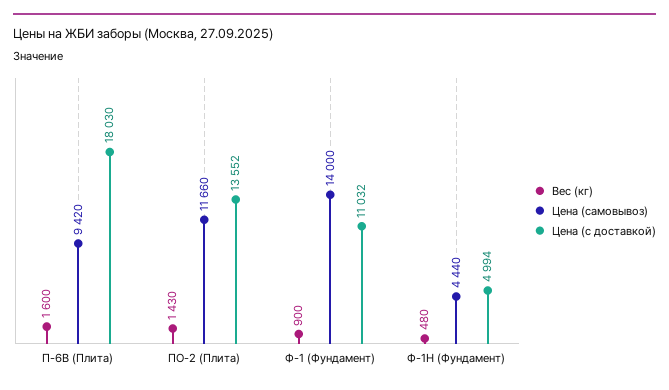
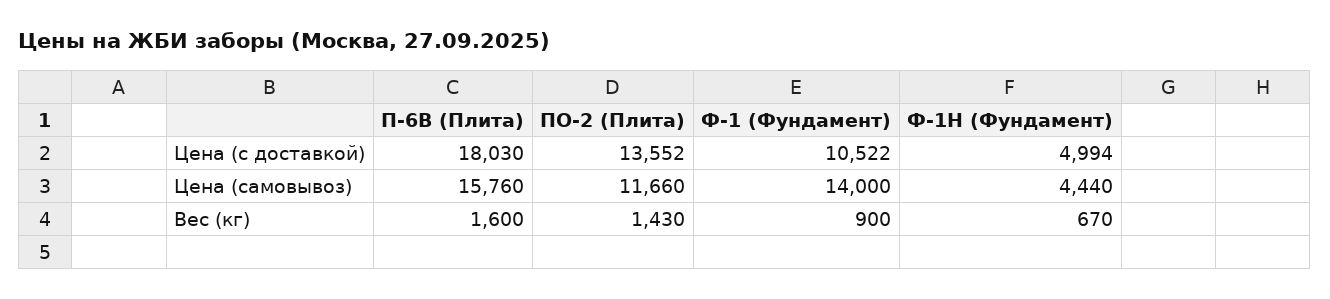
  {
    "Вес (кг)": {
      "П-6В (Плита)": 1600,
      "ПО-2 (Плита)": 1430,
      "Ф-1 (Фундамент)": 900,
-     "Ф-1Н (Фундамент)": 480
+     "Ф-1Н (Фундамент)": 670
    },
    "Цена (самовывоз)": {
-     "П-6В (Плита)": 9420,
+     "П-6В (Плита)": 15760,
      "ПО-2 (Плита)": 11660,
      "Ф-1 (Фундамент)": 14000,
      "Ф-1Н (Фундамент)": 4440
    },
    "Цена (с доставкой)": {
      "П-6В (Плита)": 18030,
      "ПО-2 (Плита)": 13552,
-     "Ф-1 (Фундамент)": 11032,
+     "Ф-1 (Фундамент)": 10522,
      "Ф-1Н (Фундамент)": 4994
    }
  }

